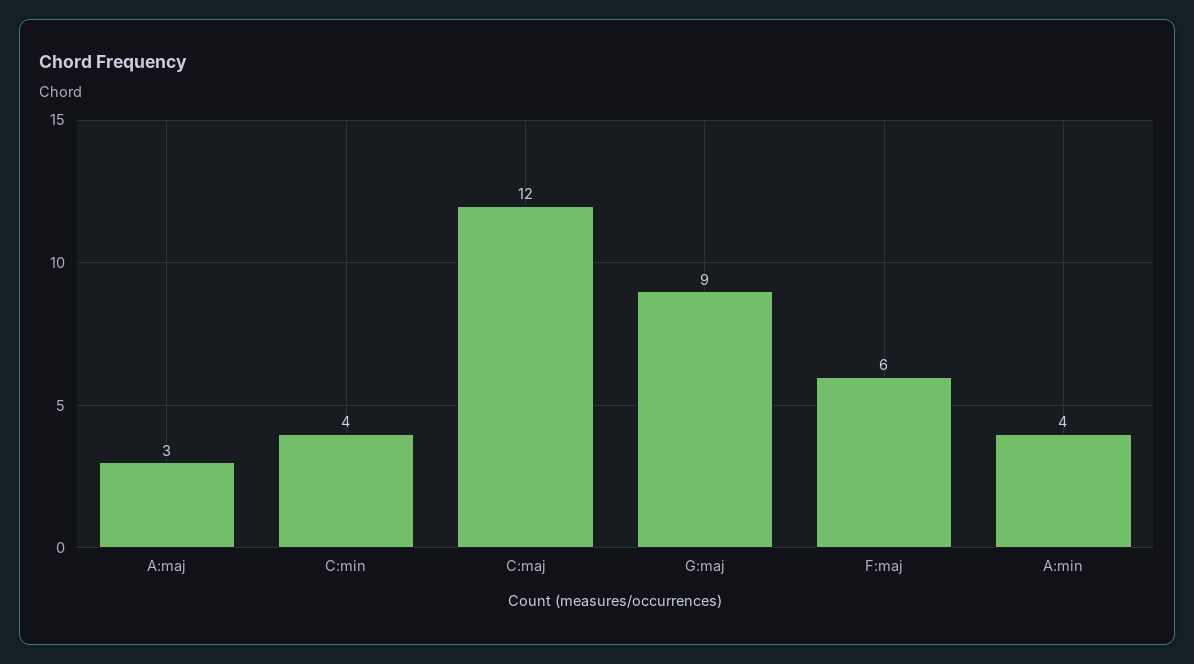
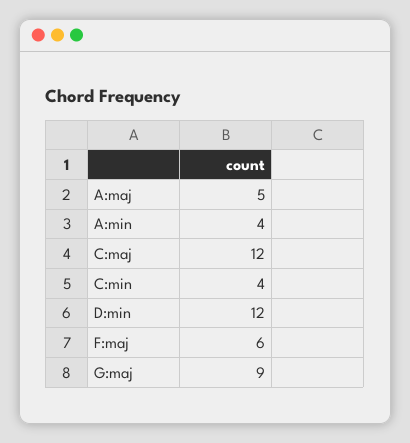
  {
-   "A:maj": 3,
+   "A:maj": 5,
    "C:min": 4,
    "C:maj": 12,
    "G:maj": 9,
    "F:maj": 6,
-   "A:min": 4
+   "A:min": 4,
+   "D:min": 12
  }

